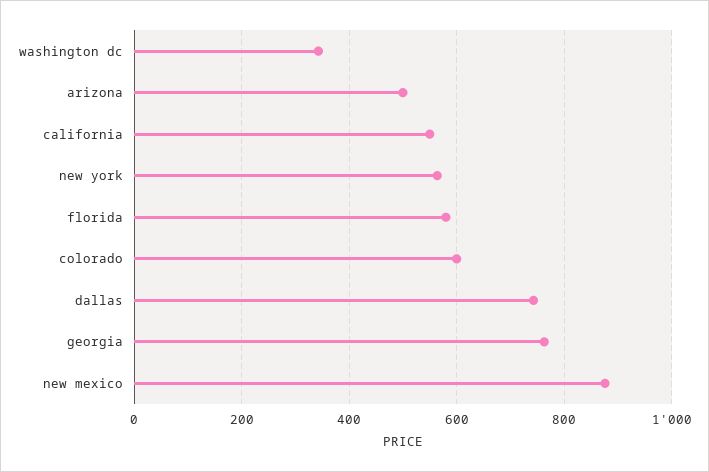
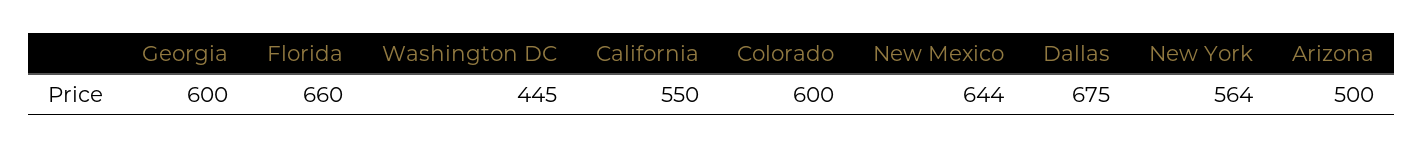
  {
-   "washington dc": 340,
+   "washington dc": 445,
    "arizona": 500,
    "california": 550,
    "new york": 564,
-   "florida": 580,
+   "florida": 660,
    "colorado": 600,
-   "dallas": 740,
+   "dallas": 675,
-   "georgia": 760,
+   "georgia": 600,
-   "new mexico": 880
+   "new mexico": 644
  }

